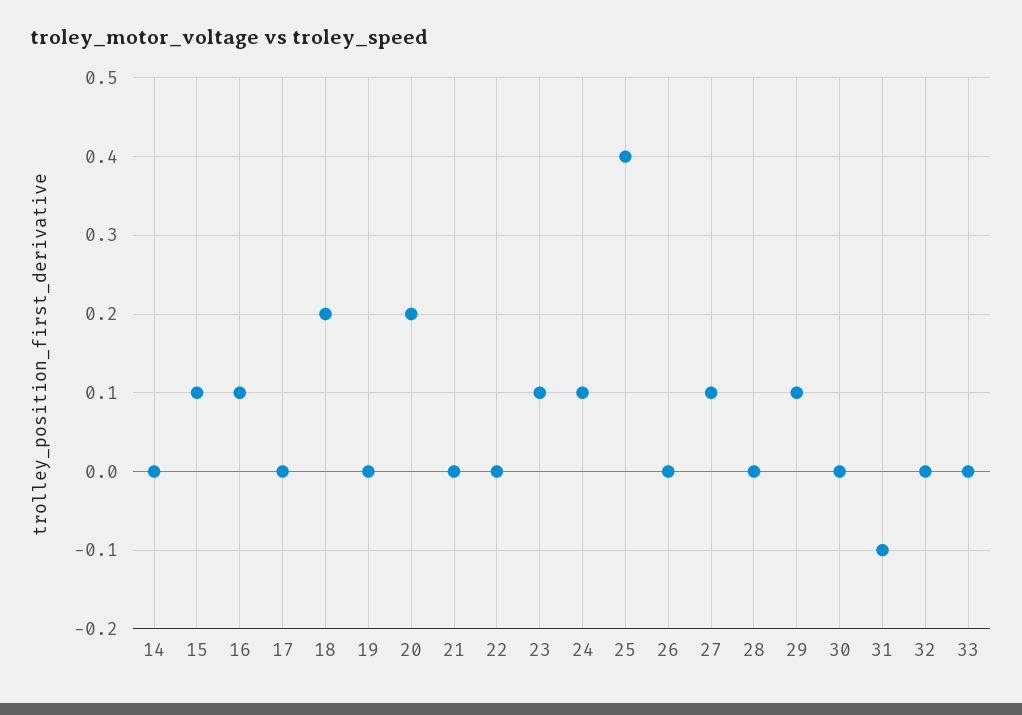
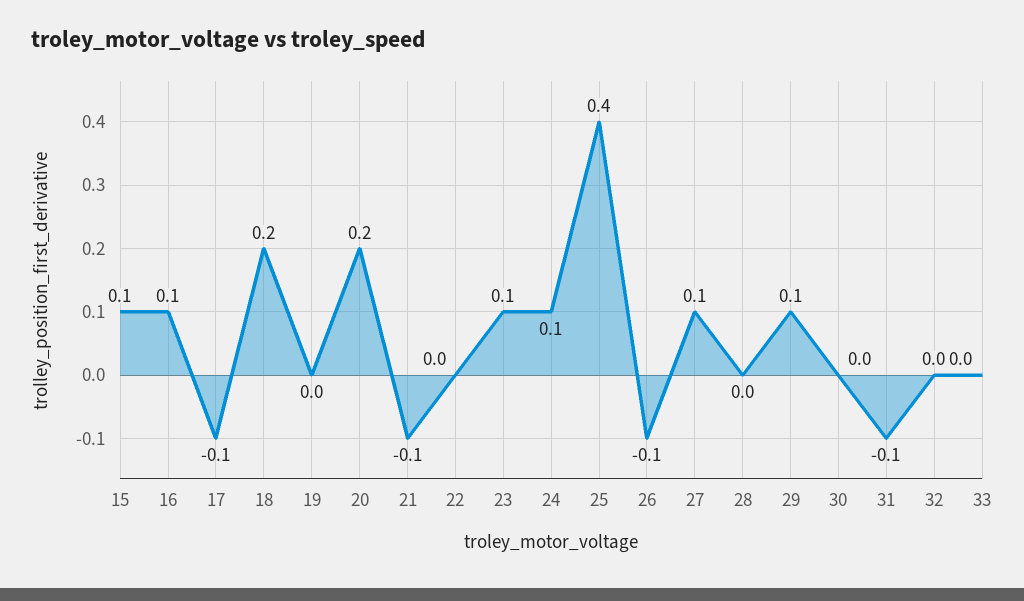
  {
-   "14": 0,
    "15": 0.1,
    "16": 0.1,
-   "17": 0,
+   "17": -0.1,
    "18": 0.2,
    "19": 0,
    "20": 0.2,
-   "21": 0,
+   "21": -0.1,
    "22": 0,
    "23": 0.1,
    "24": 0.1,
    "25": 0.4,
-   "26": 0,
+   "26": -0.1,
    "27": 0.1,
    "28": 0,
    "29": 0.1,
    "30": 0,
    "31": -0.1,
    "32": 0,
    "33": 0
  }

